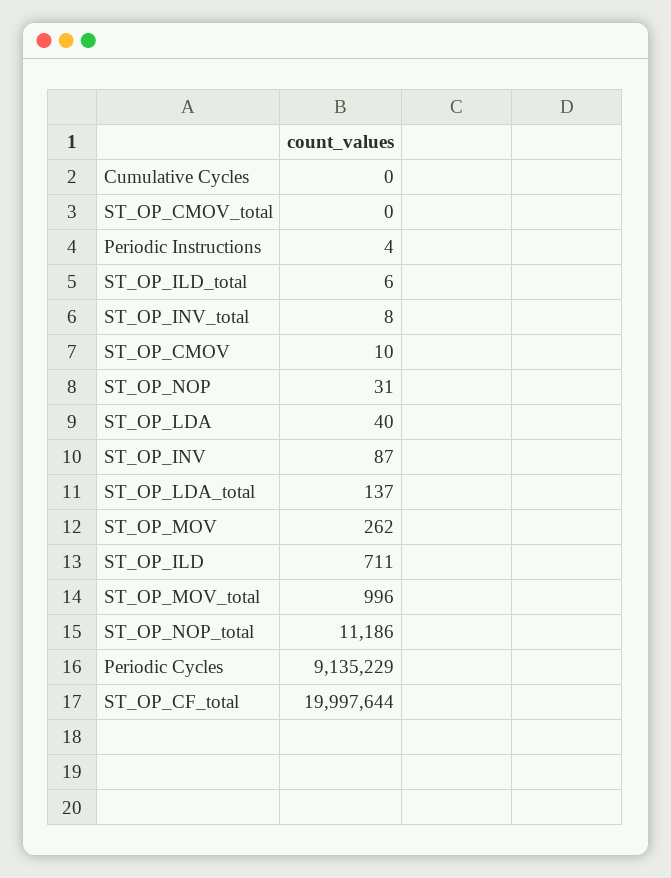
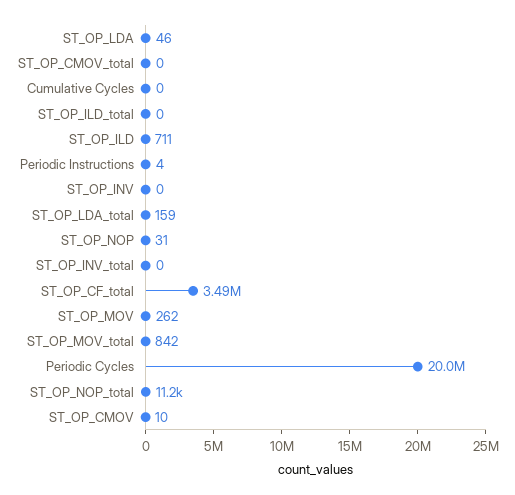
  {
    "Cumulative Cycles": 0,
    "ST_OP_CMOV_total": 0,
    "Periodic Instructions": 4,
-   "ST_OP_ILD_total": 6,
+   "ST_OP_ILD_total": 0,
-   "ST_OP_INV_total": 8,
+   "ST_OP_INV_total": 0,
    "ST_OP_CMOV": 10,
    "ST_OP_NOP": 31,
-   "ST_OP_LDA": 40,
+   "ST_OP_LDA": 46,
-   "ST_OP_INV": 87,
+   "ST_OP_INV": 0,
-   "ST_OP_LDA_total": 137,
+   "ST_OP_LDA_total": 159,
    "ST_OP_MOV": 262,
    "ST_OP_ILD": 711,
-   "ST_OP_MOV_total": 996,
+   "ST_OP_MOV_total": 842,
    "ST_OP_NOP_total": 11186,
-   "Periodic Cycles": 9135229,
+   "Periodic Cycles": 20000000,
-   "ST_OP_CF_total": 19997644
+   "ST_OP_CF_total": 3490000
  }

